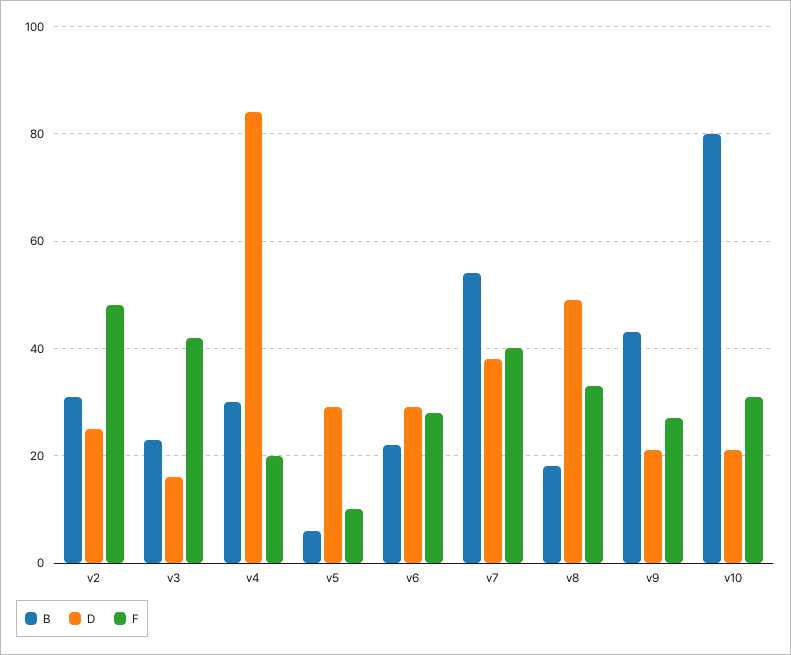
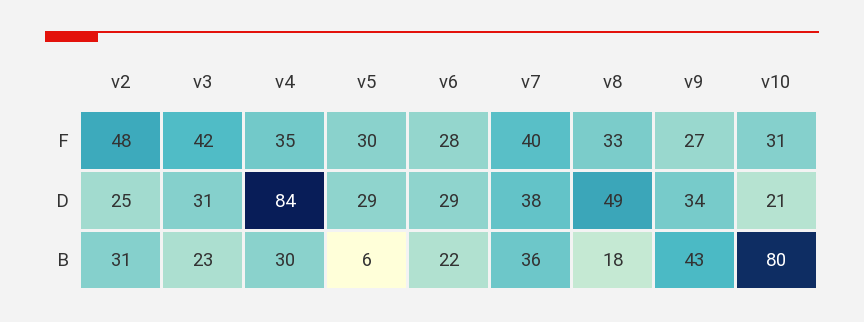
  {
    "B": {
      "v2": 31,
      "v3": 23,
      "v4": 30,
      "v5": 6,
      "v6": 22,
-     "v7": 55,
+     "v7": 36,
      "v8": 18,
      "v9": 43,
      "v10": 80
    },
    "D": {
      "v2": 25,
-     "v3": 15,
+     "v3": 31,
      "v4": 84,
      "v5": 29,
      "v6": 29,
      "v7": 38,
      "v8": 49,
-     "v9": 20,
+     "v9": 34,
      "v10": 21
    },
    "F": {
      "v2": 48,
      "v3": 42,
-     "v4": 20,
+     "v4": 35,
-     "v5": 10,
+     "v5": 30,
      "v6": 28,
      "v7": 40,
      "v8": 33,
      "v9": 27,
      "v10": 31
    }
  }

